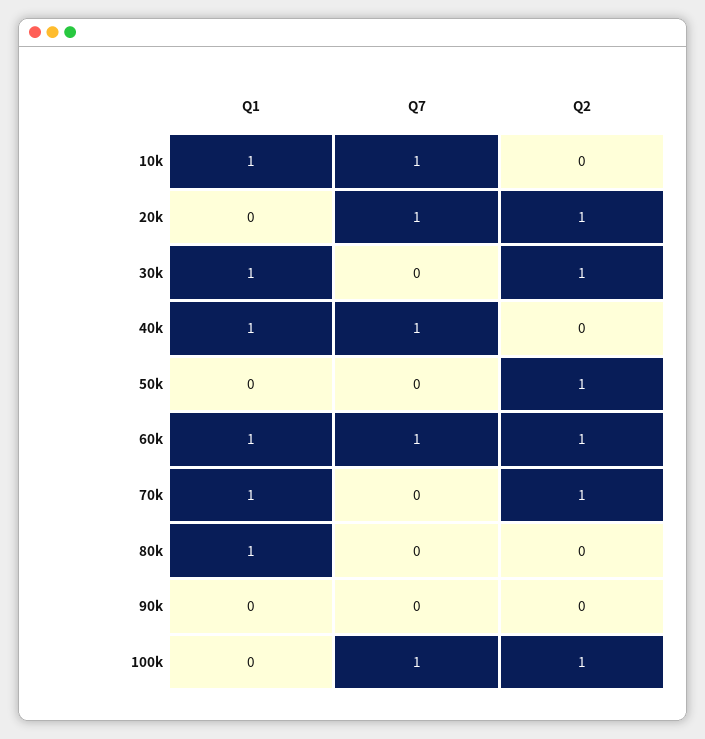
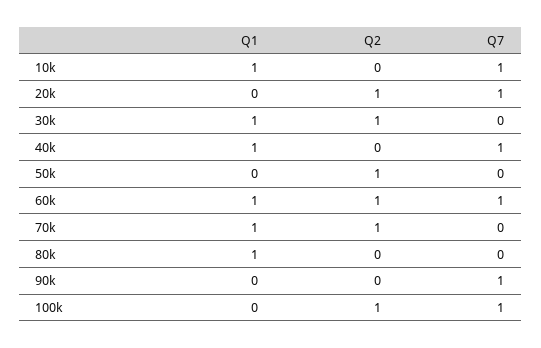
  {
    "Q1": {
      "10k": 1,
      "20k": 0,
      "30k": 1,
      "40k": 1,
      "50k": 0,
      "60k": 1,
      "70k": 1,
      "80k": 1,
      "90k": 0,
      "100k": 0
    },
    "Q7": {
      "10k": 1,
      "20k": 1,
      "30k": 0,
      "40k": 1,
      "50k": 0,
      "60k": 1,
      "70k": 0,
      "80k": 0,
-     "90k": 0,
+     "90k": 1,
      "100k": 1
    },
    "Q2": {
      "10k": 0,
      "20k": 1,
      "30k": 1,
      "40k": 0,
      "50k": 1,
      "60k": 1,
      "70k": 1,
      "80k": 0,
      "90k": 0,
      "100k": 1
    }
  }

